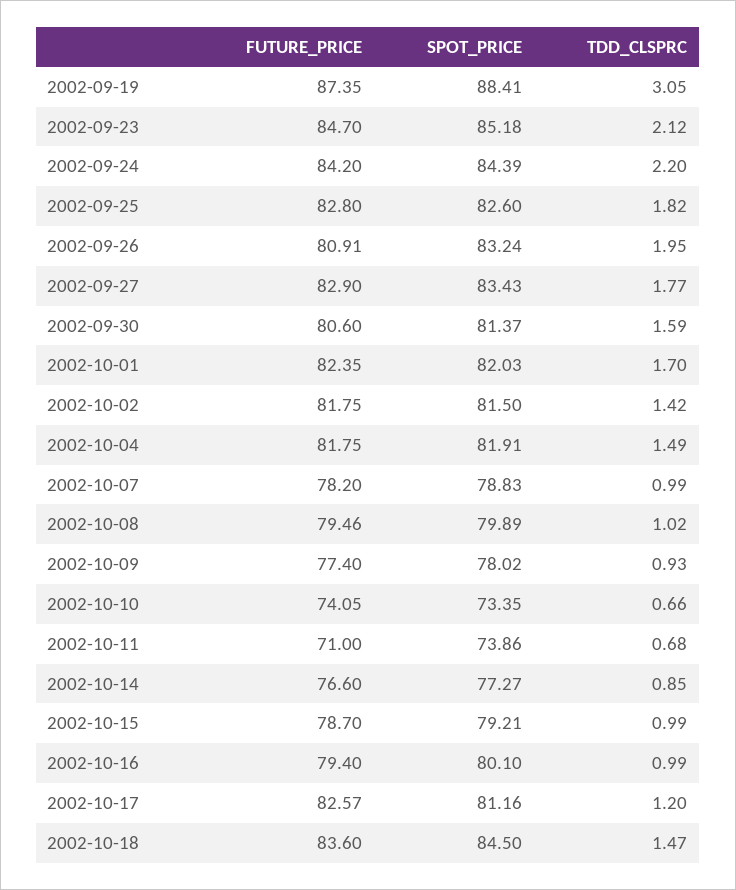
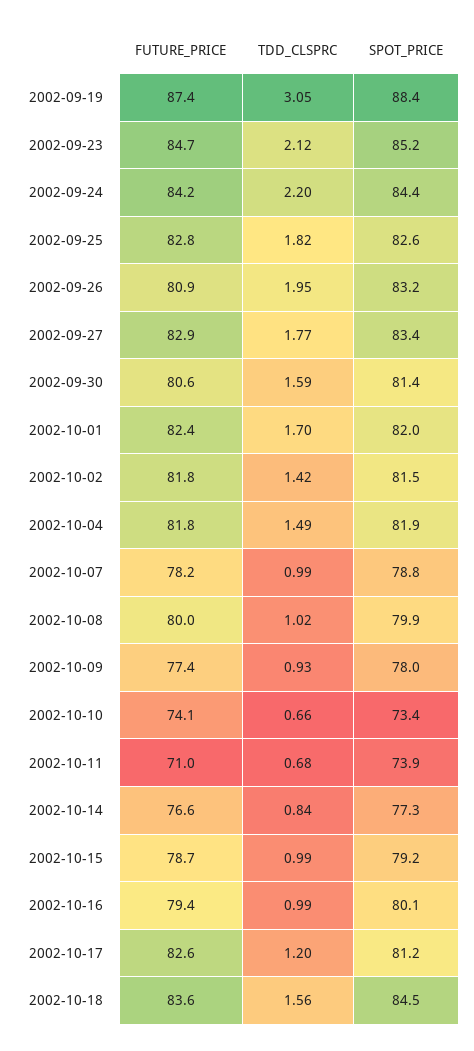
  {
    "FUTURE_PRICE": {
      "2002-09-19": 87.35,
      "2002-09-23": 84.7,
      "2002-09-24": 84.2,
      "2002-09-25": 82.8,
      "2002-09-26": 80.91,
      "2002-09-27": 82.9,
      "2002-09-30": 80.6,
      "2002-10-01": 82.35,
      "2002-10-02": 81.75,
      "2002-10-04": 81.75,
      "2002-10-07": 78.2,
-     "2002-10-08": 79.46,
+     "2002-10-08": 80,
      "2002-10-09": 77.4,
      "2002-10-10": 74.05,
      "2002-10-11": 71,
      "2002-10-14": 76.6,
      "2002-10-15": 78.7,
      "2002-10-16": 79.4,
      "2002-10-17": 82.57,
      "2002-10-18": 83.6
    },
    "SPOT_PRICE": {
      "2002-09-19": 88.41,
      "2002-09-23": 85.18,
      "2002-09-24": 84.39,
      "2002-09-25": 82.6,
      "2002-09-26": 83.24,
      "2002-09-27": 83.43,
      "2002-09-30": 81.37,
      "2002-10-01": 82.03,
      "2002-10-02": 81.5,
      "2002-10-04": 81.91,
      "2002-10-07": 78.83,
      "2002-10-08": 79.89,
      "2002-10-09": 78.02,
      "2002-10-10": 73.35,
      "2002-10-11": 73.86,
      "2002-10-14": 77.27,
      "2002-10-15": 79.21,
      "2002-10-16": 80.1,
      "2002-10-17": 81.16,
      "2002-10-18": 84.5
    },
    "TDD_CLSPRC": {
      "2002-09-19": 3.05,
      "2002-09-23": 2.12,
      "2002-09-24": 2.2,
      "2002-09-25": 1.82,
      "2002-09-26": 1.95,
      "2002-09-27": 1.77,
      "2002-09-30": 1.59,
      "2002-10-01": 1.7,
      "2002-10-02": 1.42,
      "2002-10-04": 1.49,
      "2002-10-07": 0.99,
      "2002-10-08": 1.02,
      "2002-10-09": 0.93,
      "2002-10-10": 0.66,
      "2002-10-11": 0.68,
-     "2002-10-14": 0.85,
+     "2002-10-14": 0.84,
      "2002-10-15": 0.99,
      "2002-10-16": 0.99,
      "2002-10-17": 1.2,
-     "2002-10-18": 1.47
+     "2002-10-18": 1.56
    }
  }

